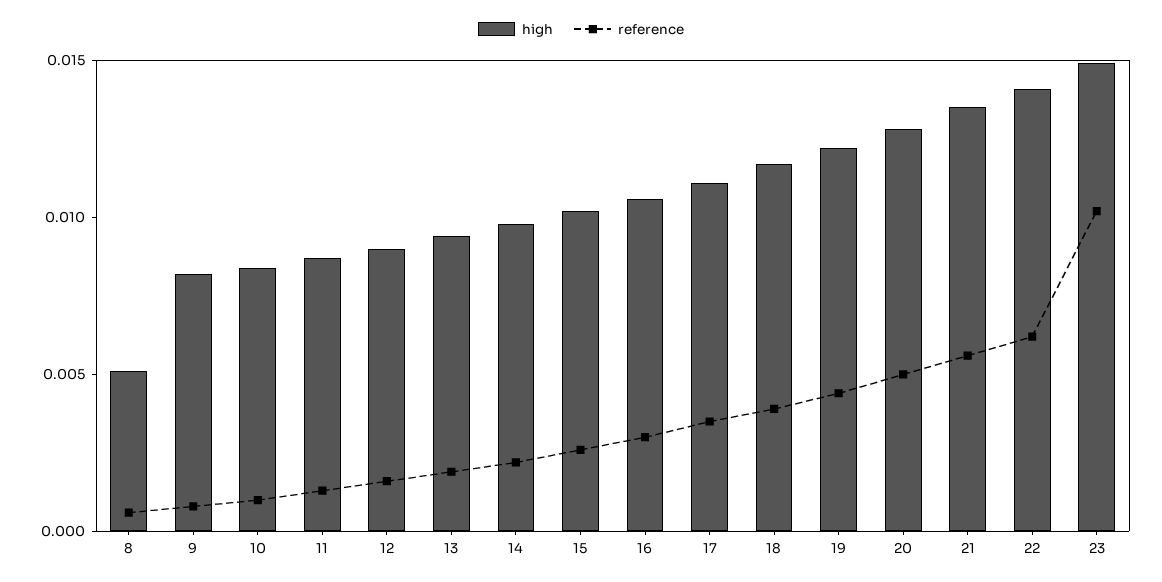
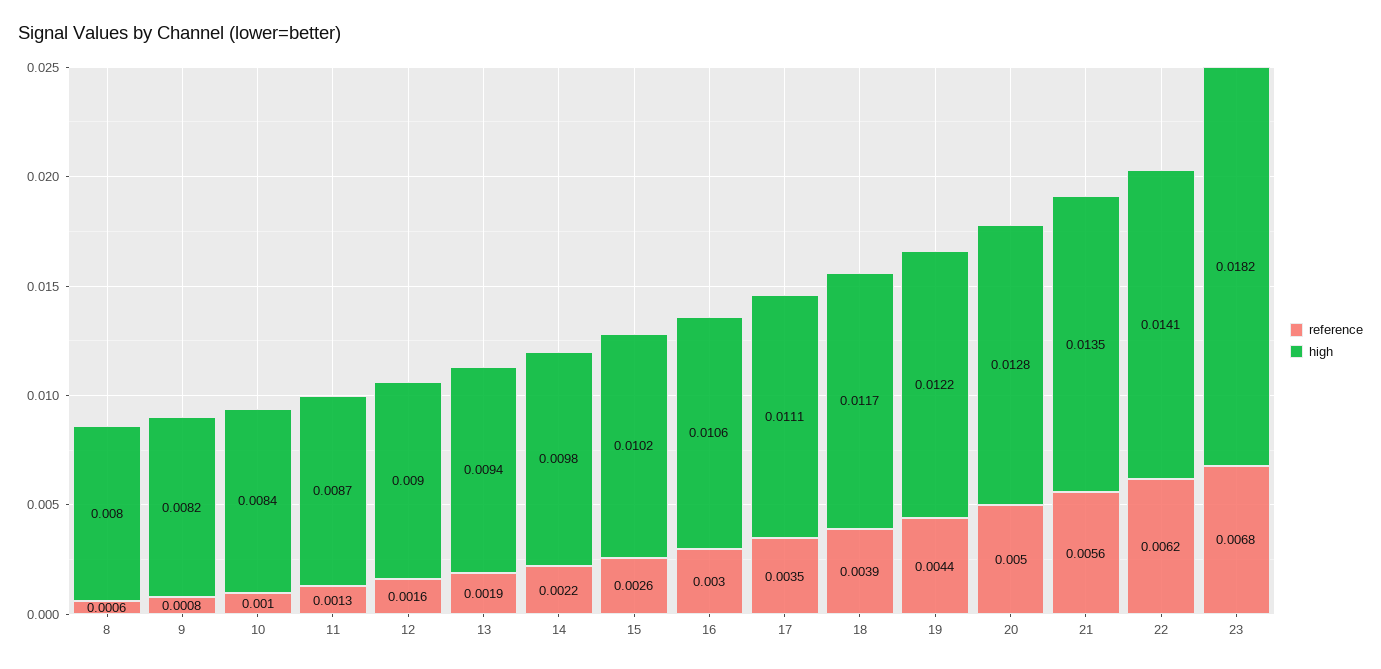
  {
    "high": {
-     "8": 0.005,
+     "8": 0.008,
      "9": 0.0082,
      "10": 0.0084,
      "11": 0.0087,
      "12": 0.009,
      "13": 0.0094,
      "14": 0.0098,
      "15": 0.0102,
      "16": 0.0106,
      "17": 0.0111,
      "18": 0.0117,
      "19": 0.0122,
      "20": 0.0128,
      "21": 0.0135,
      "22": 0.0141,
-     "23": 0.015
+     "23": 0.0182
    },
    "reference": {
      "8": 0.0006,
      "9": 0.0008,
      "10": 0.001,
      "11": 0.0013,
      "12": 0.0016,
      "13": 0.0019,
      "14": 0.0022,
      "15": 0.0026,
      "16": 0.003,
      "17": 0.0035,
      "18": 0.0039,
      "19": 0.0044,
      "20": 0.005,
      "21": 0.0056,
      "22": 0.0062,
-     "23": 0.01
+     "23": 0.0068
    }
  }

